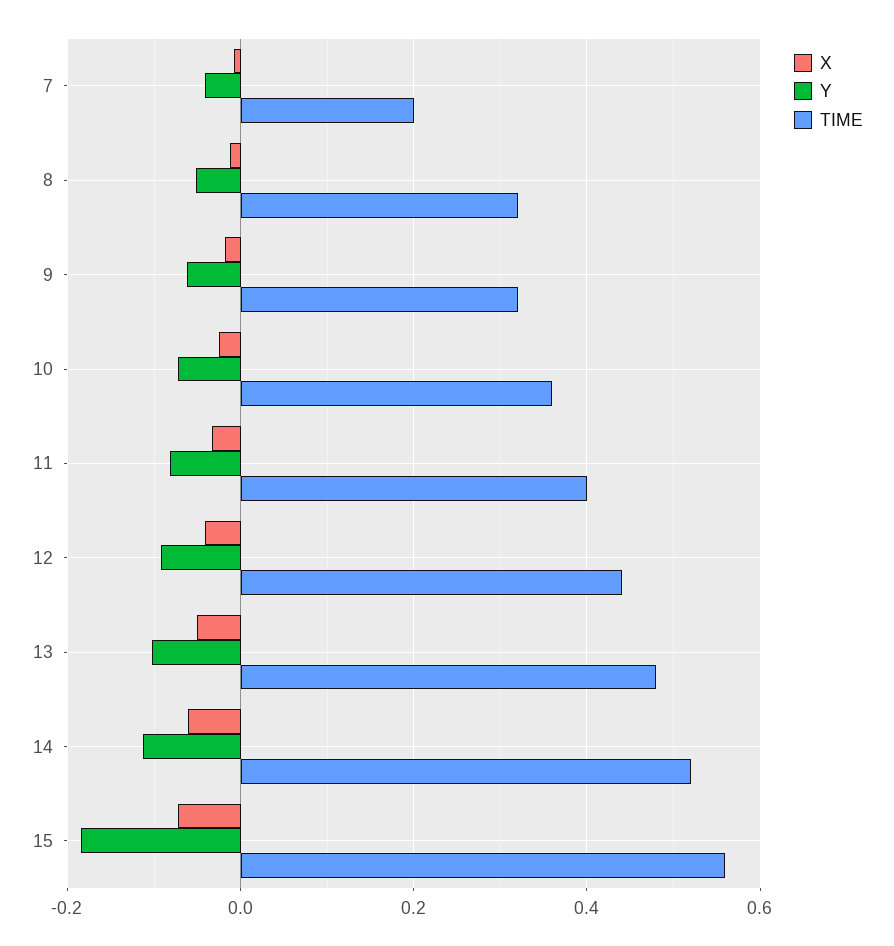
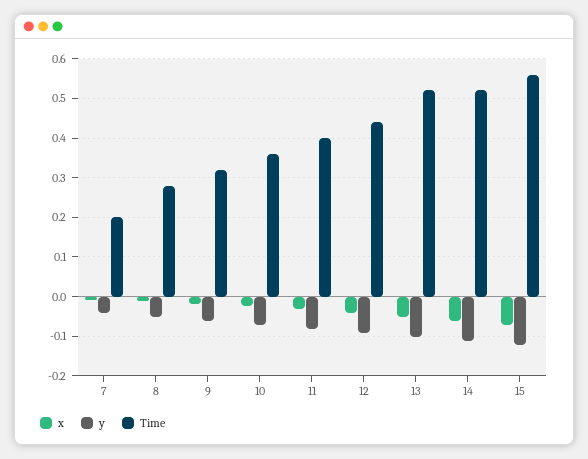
  {
    "X": {
      "7": 0,
      "8": -0.02,
      "9": -0.02,
      "10": -0.02,
      "11": -0.04,
      "12": -0.04,
      "13": -0.06,
      "14": -0.06,
      "15": -0.08
    },
    "Y": {
      "7": -0.04,
      "8": -0.06,
      "9": -0.06,
      "10": -0.08,
      "11": -0.08,
      "12": -0.1,
      "13": -0.1,
      "14": -0.12,
-     "15": -0.18
+     "15": -0.12
    },
    "TIME": {
      "7": 0.2,
-     "8": 0.32,
+     "8": 0.28,
      "9": 0.32,
      "10": 0.36,
      "11": 0.4,
      "12": 0.44,
-     "13": 0.48,
+     "13": 0.52,
      "14": 0.52,
      "15": 0.56
    }
  }

